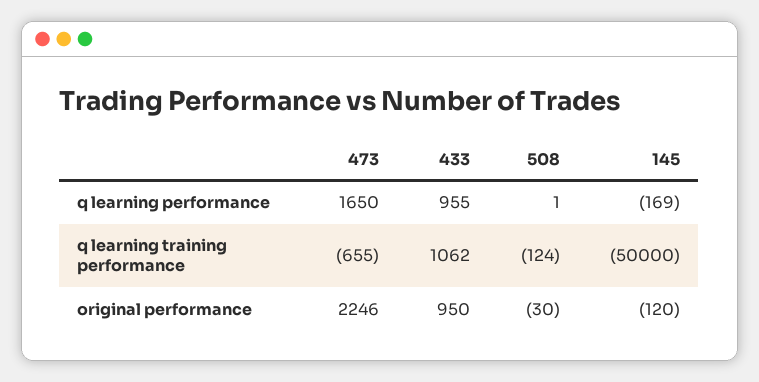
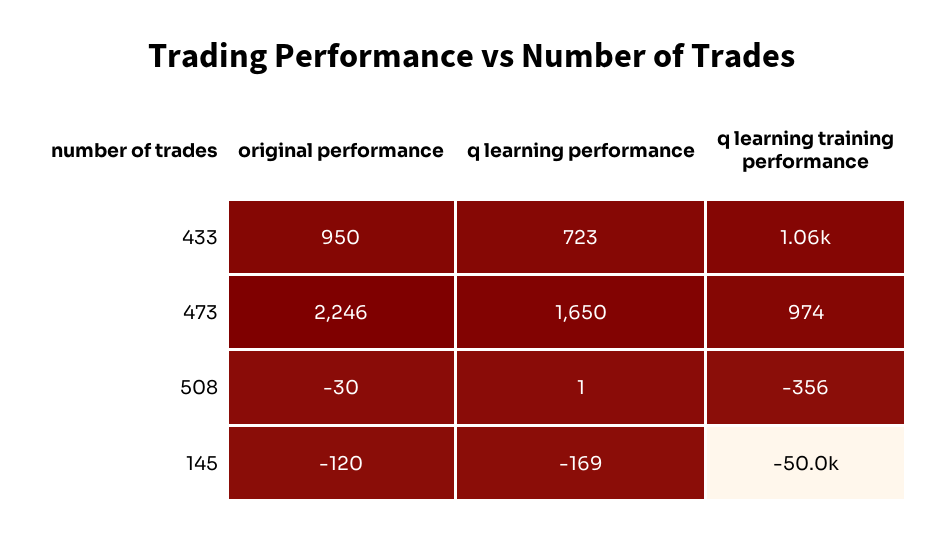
  {
    "473": {
      "q learning performance": 1650,
-     "q learning training performance": -655,
+     "q learning training performance": 974,
      "original performance": 2246
    },
    "433": {
-     "q learning performance": 955,
+     "q learning performance": 723,
      "q learning training performance": 1062,
      "original performance": 950
    },
    "508": {
      "q learning performance": 1,
-     "q learning training performance": -124,
+     "q learning training performance": -356,
      "original performance": -30
    },
    "145": {
      "q learning performance": -169,
      "q learning training performance": -50000,
      "original performance": -120
    }
  }

